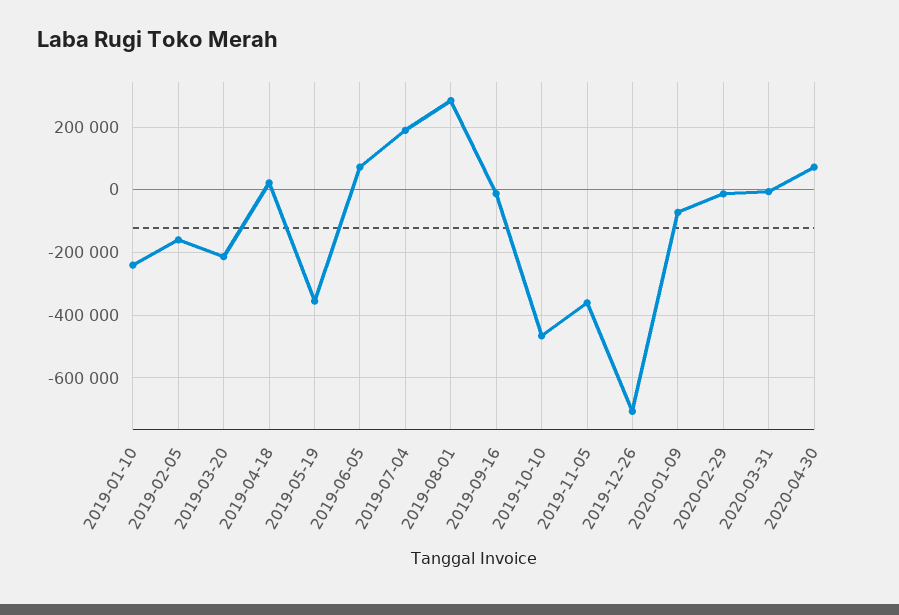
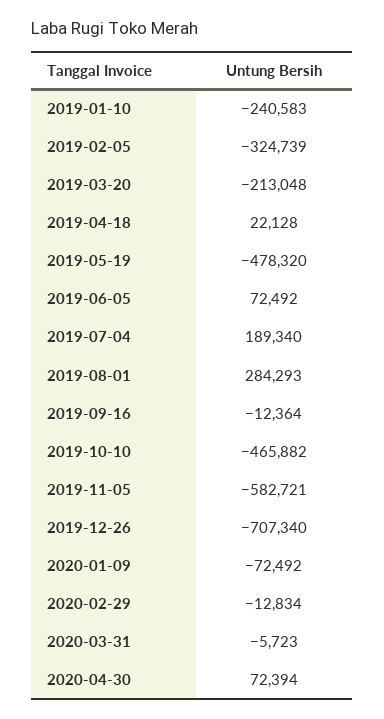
  {
    "2019-01-10": -240583,
-   "2019-02-05": -160000,
+   "2019-02-05": -324739,
    "2019-03-20": -213048,
    "2019-04-18": 22128,
-   "2019-05-19": -360000,
+   "2019-05-19": -478320,
    "2019-06-05": 72492,
    "2019-07-04": 189340,
    "2019-08-01": 284293,
    "2019-09-16": -12364,
    "2019-10-10": -465882,
-   "2019-11-05": -360000,
+   "2019-11-05": -582721,
    "2019-12-26": -707340,
    "2020-01-09": -72492,
    "2020-02-29": -12834,
    "2020-03-31": -5723,
    "2020-04-30": 72394
  }

